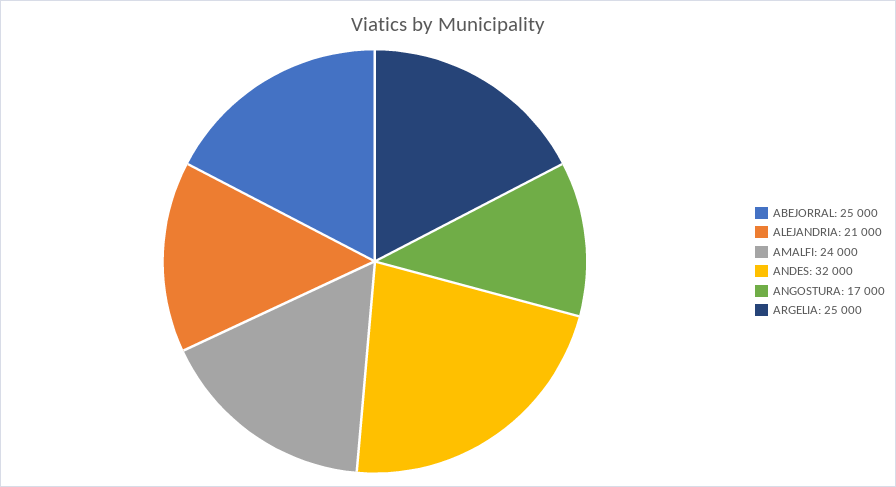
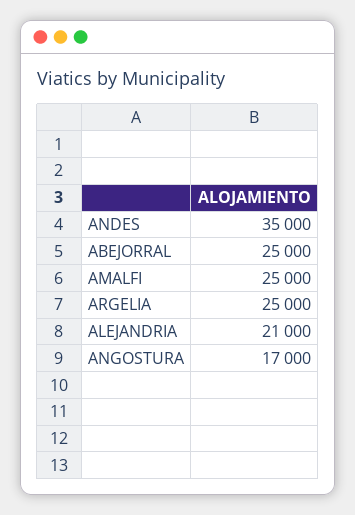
  {
    "ABEJORRAL": 25000,
    "ALEJANDRIA": 21000,
-   "AMALFI": 24000,
+   "AMALFI": 25000,
-   "ANDES": 32000,
+   "ANDES": 35000,
    "ANGOSTURA": 17000,
    "ARGELIA": 25000
  }

